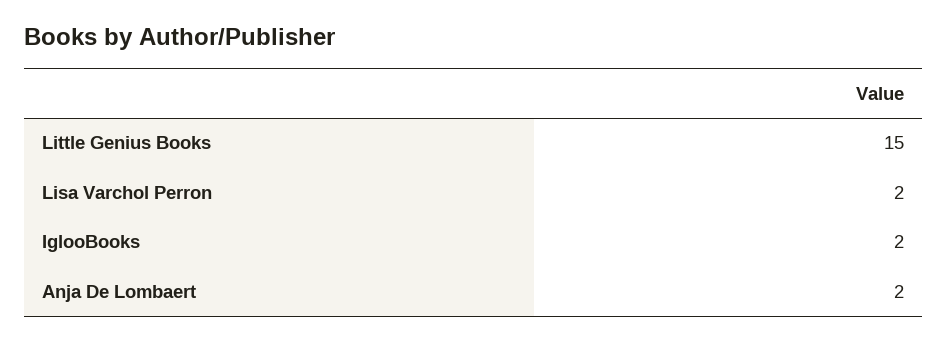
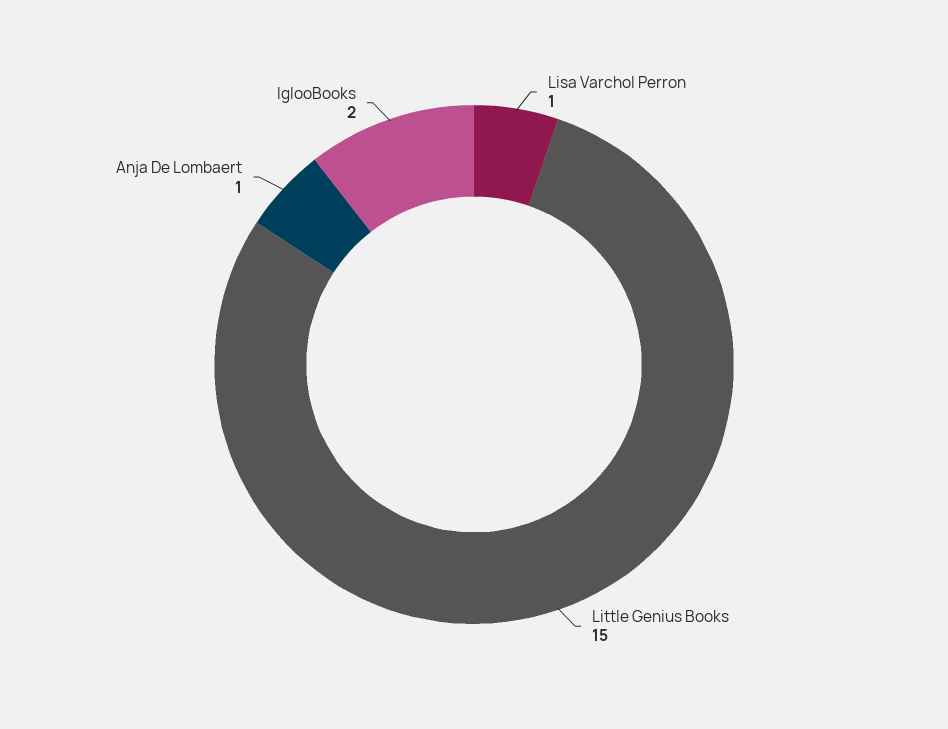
  {
    "Little Genius Books": 15,
-   "Lisa Varchol Perron": 2,
+   "Lisa Varchol Perron": 1,
    "IglooBooks": 2,
-   "Anja De Lombaert": 2
+   "Anja De Lombaert": 1
  }

